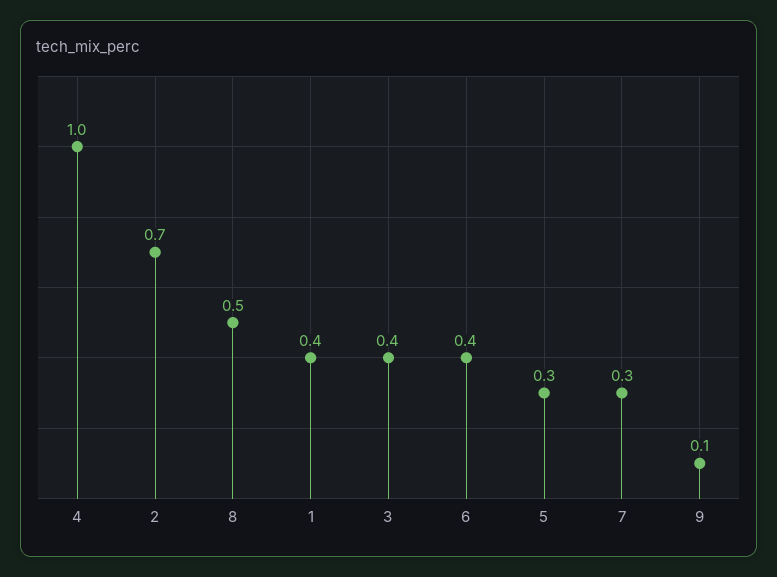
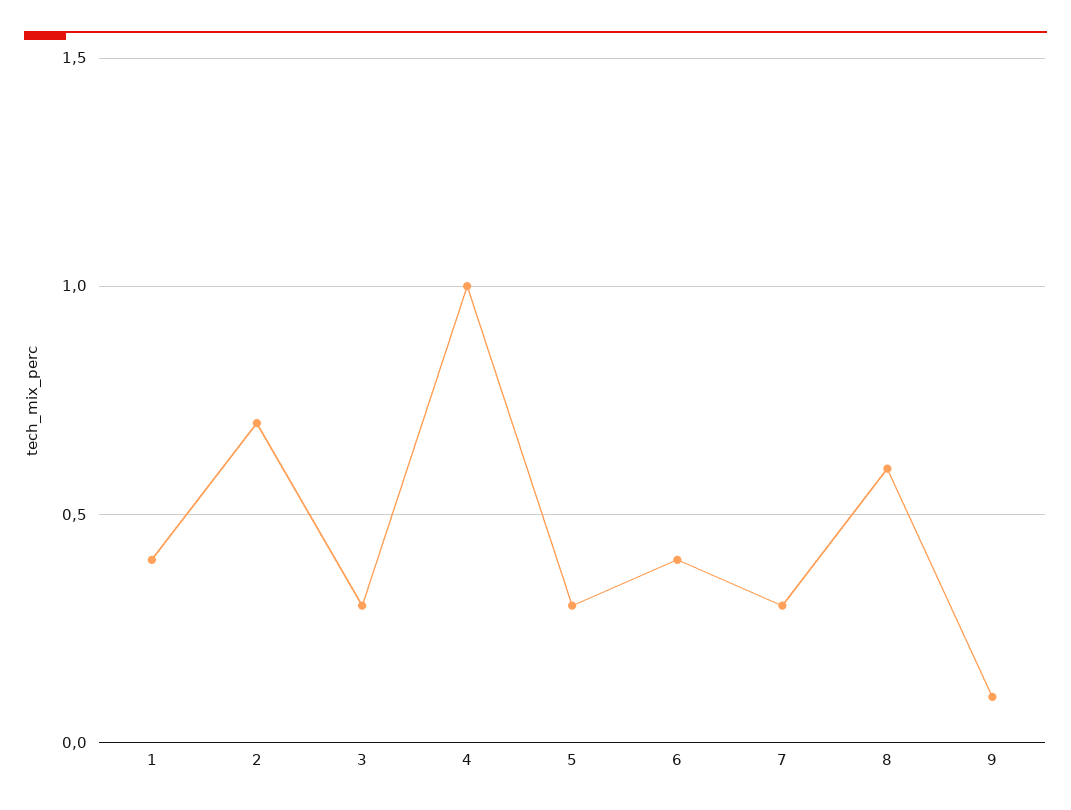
  {
    "4": 1,
    "2": 0.7,
-   "8": 0.5,
+   "8": 0.6,
    "1": 0.4,
-   "3": 0.4,
+   "3": 0.3,
    "6": 0.4,
    "5": 0.3,
    "7": 0.3,
    "9": 0.1
  }

